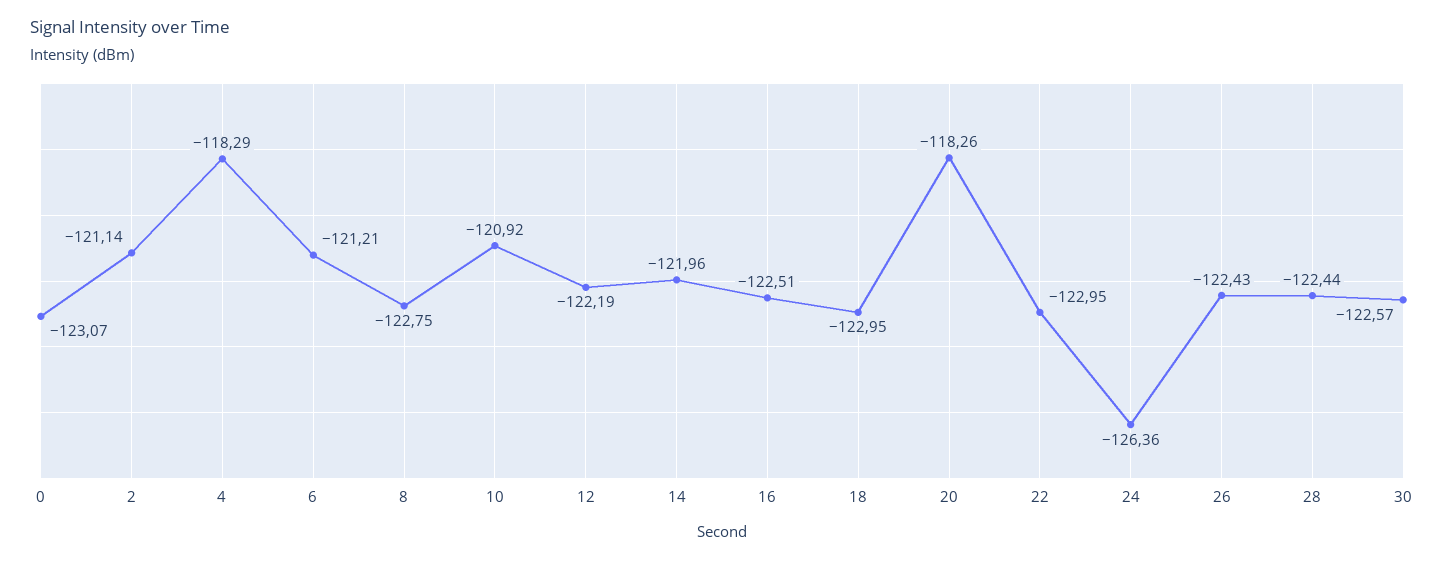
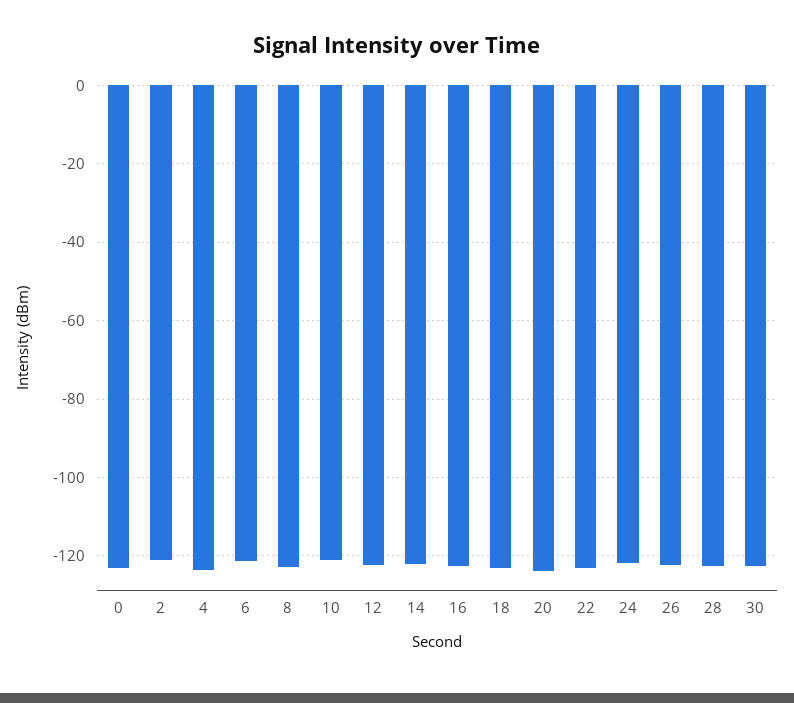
  {
    "0": -123.07,
    "2": -121.14,
-   "4": -118.29,
+   "4": -124,
    "6": -121.21,
    "8": -122.75,
    "10": -120.92,
    "12": -122.19,
    "14": -121.96,
    "16": -122.51,
    "18": -122.95,
-   "20": -118.26,
+   "20": -124,
    "22": -122.95,
-   "24": -126.36,
+   "24": -122,
    "26": -122.43,
    "28": -122.44,
    "30": -122.57
  }

